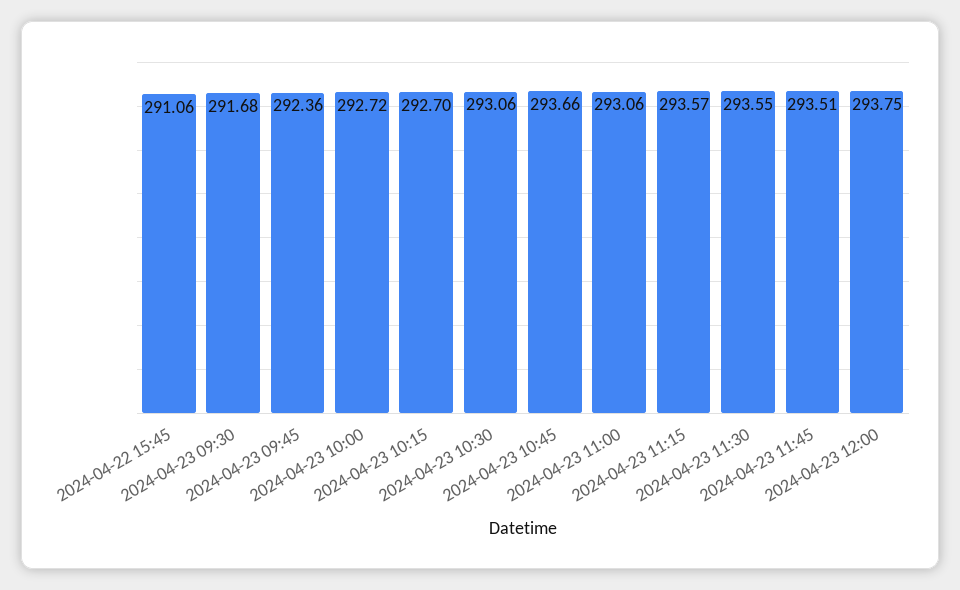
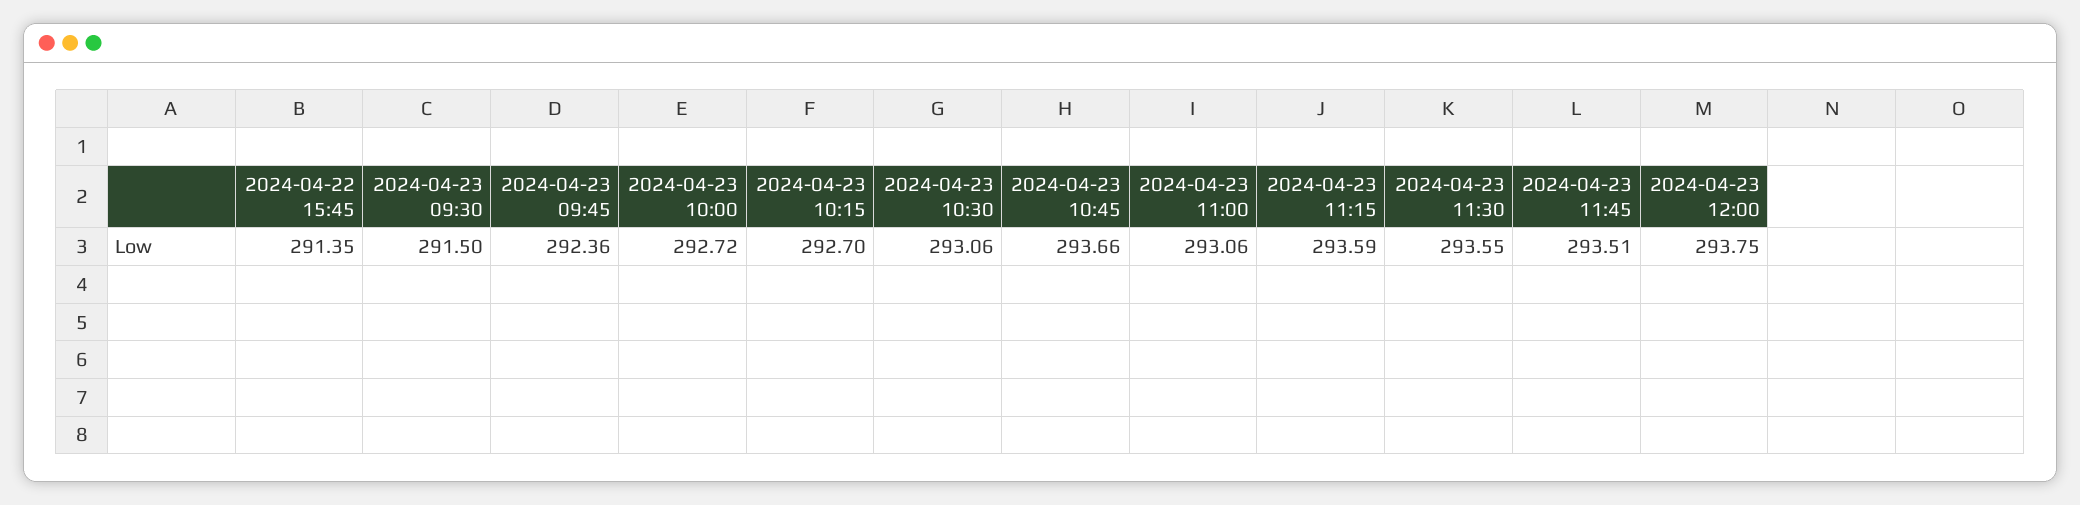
  {
-   "2024-04-22 15:45": 291.06,
+   "2024-04-22 15:45": 291.35,
-   "2024-04-23 09:30": 291.68,
+   "2024-04-23 09:30": 291.5,
    "2024-04-23 09:45": 292.36,
    "2024-04-23 10:00": 292.72,
    "2024-04-23 10:15": 292.7,
    "2024-04-23 10:30": 293.06,
    "2024-04-23 10:45": 293.66,
    "2024-04-23 11:00": 293.06,
-   "2024-04-23 11:15": 293.57,
+   "2024-04-23 11:15": 293.59,
    "2024-04-23 11:30": 293.55,
    "2024-04-23 11:45": 293.51,
    "2024-04-23 12:00": 293.75
  }

